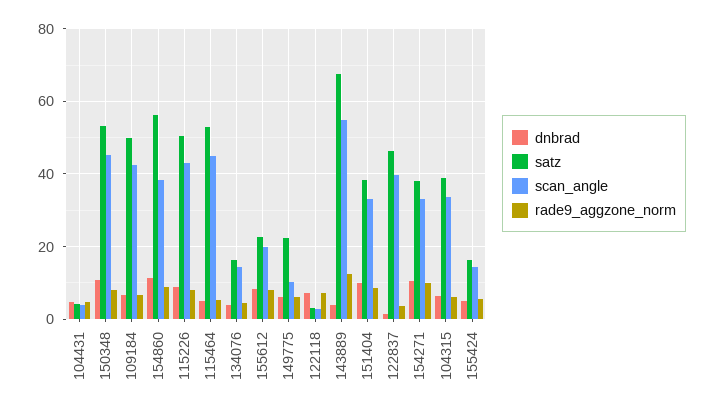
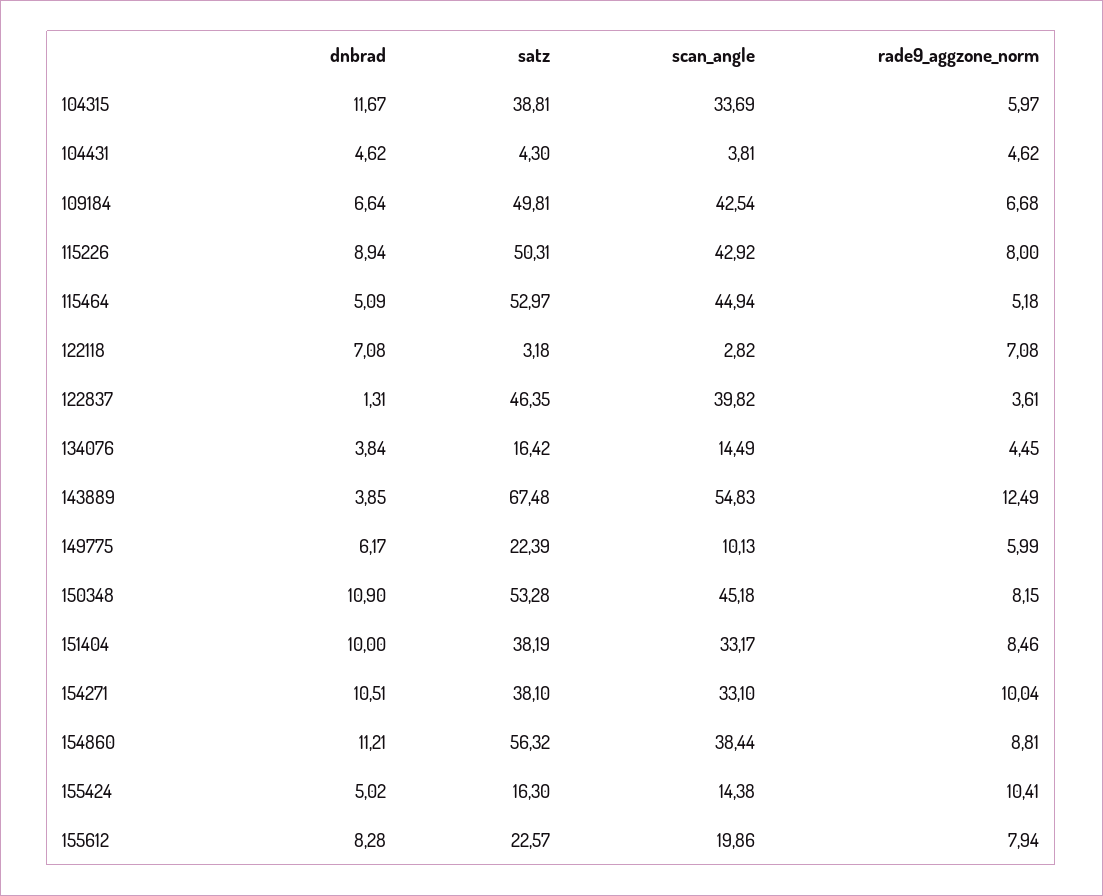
  {
    "dnbrad": {
      "104431": 4.62,
      "150348": 10.9,
      "109184": 6.64,
      "154860": 11.21,
      "115226": 8.94,
      "115464": 5.09,
      "134076": 3.84,
      "155612": 8.28,
      "149775": 6.17,
      "122118": 7.08,
      "143889": 3.85,
      "151404": 10,
      "122837": 1.31,
      "154271": 10.51,
-     "104315": 6,
+     "104315": 11.67,
      "155424": 5.02
    },
    "satz": {
      "104431": 4.3,
      "150348": 53.28,
      "109184": 49.81,
      "154860": 56.32,
      "115226": 50.31,
      "115464": 52.97,
      "134076": 16.42,
      "155612": 22.57,
      "149775": 22.39,
      "122118": 3.18,
      "143889": 67.48,
      "151404": 38.19,
      "122837": 46.35,
      "154271": 38.1,
      "104315": 38.81,
      "155424": 16.3
    },
    "scan_angle": {
      "104431": 3.81,
      "150348": 45.18,
      "109184": 42.54,
      "154860": 38.44,
      "115226": 42.92,
      "115464": 44.94,
      "134076": 14.49,
      "155612": 19.86,
      "149775": 10.13,
      "122118": 2.82,
      "143889": 54.83,
      "151404": 33.17,
      "122837": 39.82,
      "154271": 33.1,
      "104315": 33.69,
      "155424": 14.38
    },
    "rade9_aggzone_norm": {
      "104431": 4.62,
      "150348": 8.15,
      "109184": 6.68,
      "154860": 8.81,
      "115226": 8,
      "115464": 5.18,
      "134076": 4.45,
      "155612": 7.94,
      "149775": 5.99,
      "122118": 7.08,
      "143889": 12.49,
      "151404": 8.46,
      "122837": 3.61,
      "154271": 10.04,
      "104315": 5.97,
-     "155424": 6
+     "155424": 10.41
    }
  }

